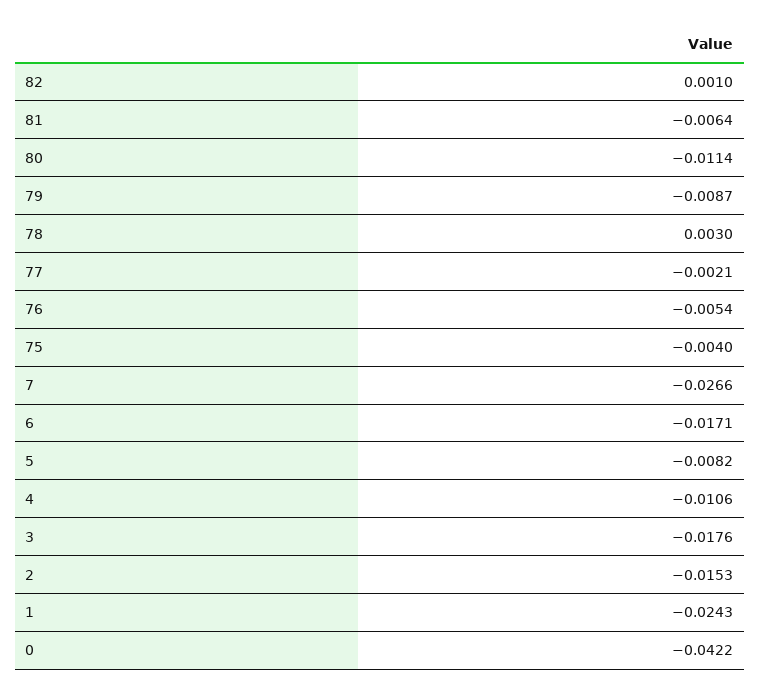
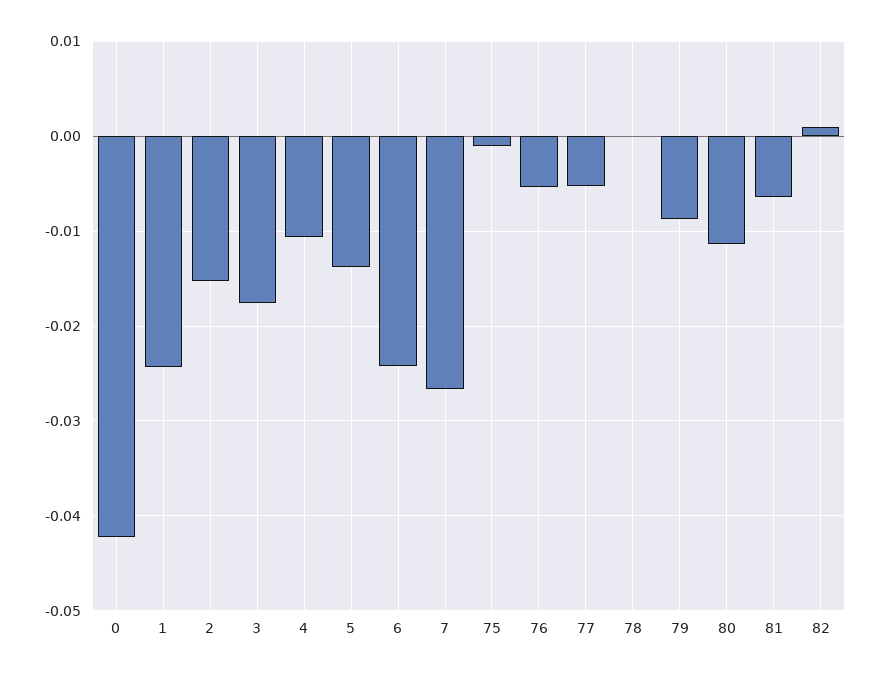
  {
    "82": 0.001,
    "81": -0.0064,
    "80": -0.0114,
    "79": -0.0087,
-   "78": 0.003,
+   "78": 0,
-   "77": -0.0021,
+   "77": -0.005,
    "76": -0.0054,
-   "75": -0.004,
+   "75": -0.001,
    "7": -0.0266,
-   "6": -0.0171,
+   "6": -0.024,
-   "5": -0.0082,
+   "5": -0.014,
    "4": -0.0106,
    "3": -0.0176,
    "2": -0.0153,
    "1": -0.0243,
    "0": -0.0422
  }

